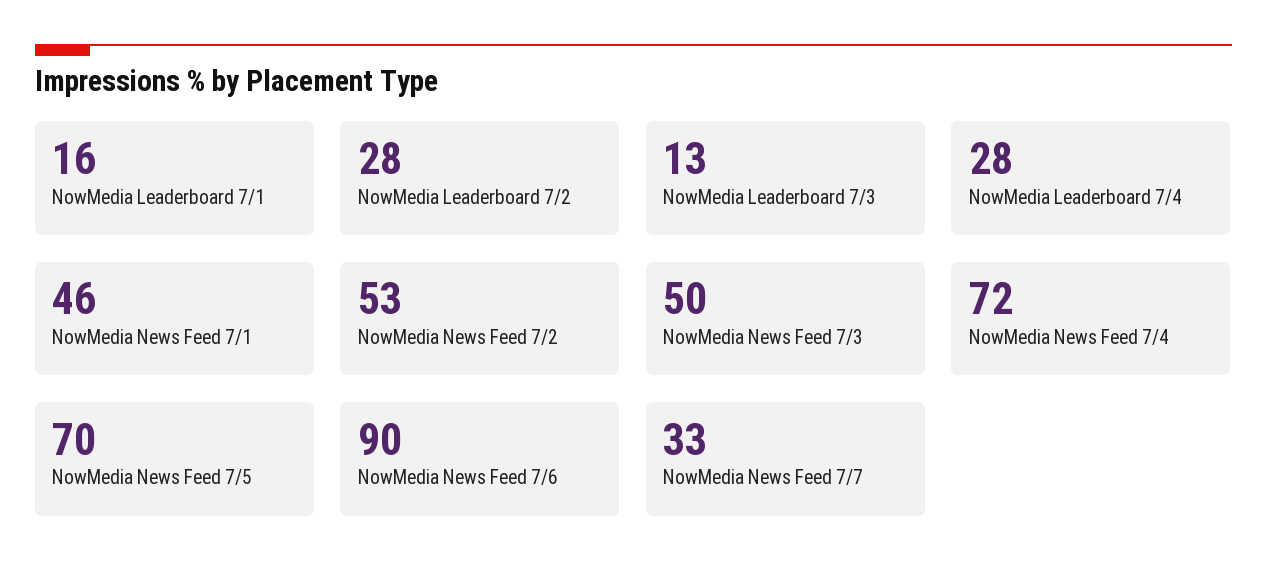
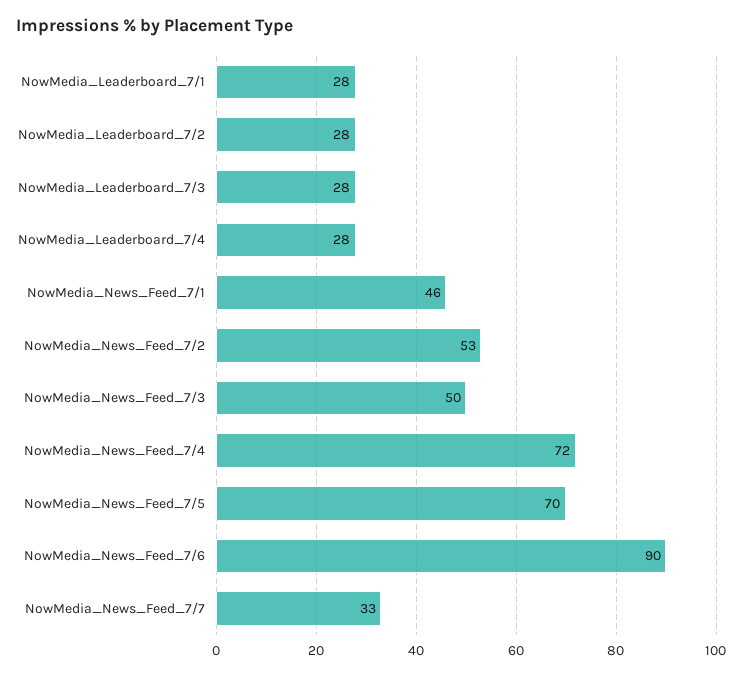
  {
-   "NowMedia Leaderboard 7/1": 16,
+   "NowMedia Leaderboard 7/1": 28,
    "NowMedia Leaderboard 7/2": 28,
-   "NowMedia Leaderboard 7/3": 13,
+   "NowMedia Leaderboard 7/3": 28,
    "NowMedia Leaderboard 7/4": 28,
    "NowMedia News Feed 7/1": 46,
    "NowMedia News Feed 7/2": 53,
    "NowMedia News Feed 7/3": 50,
    "NowMedia News Feed 7/4": 72,
    "NowMedia News Feed 7/5": 70,
    "NowMedia News Feed 7/6": 90,
    "NowMedia News Feed 7/7": 33
  }

